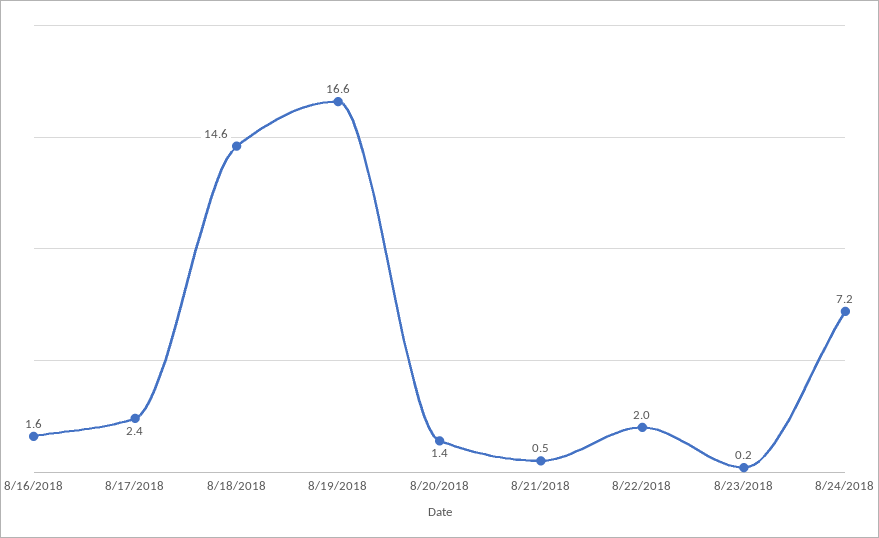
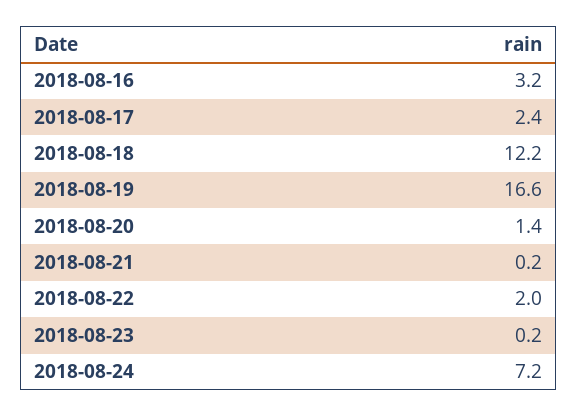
  {
-   "8/16/2018": 1.6,
+   "8/16/2018": 3.2,
    "8/17/2018": 2.4,
-   "8/18/2018": 14.6,
+   "8/18/2018": 12.2,
    "8/19/2018": 16.6,
    "8/20/2018": 1.4,
-   "8/21/2018": 0.5,
+   "8/21/2018": 0.2,
    "8/22/2018": 2,
    "8/23/2018": 0.2,
    "8/24/2018": 7.2
  }

